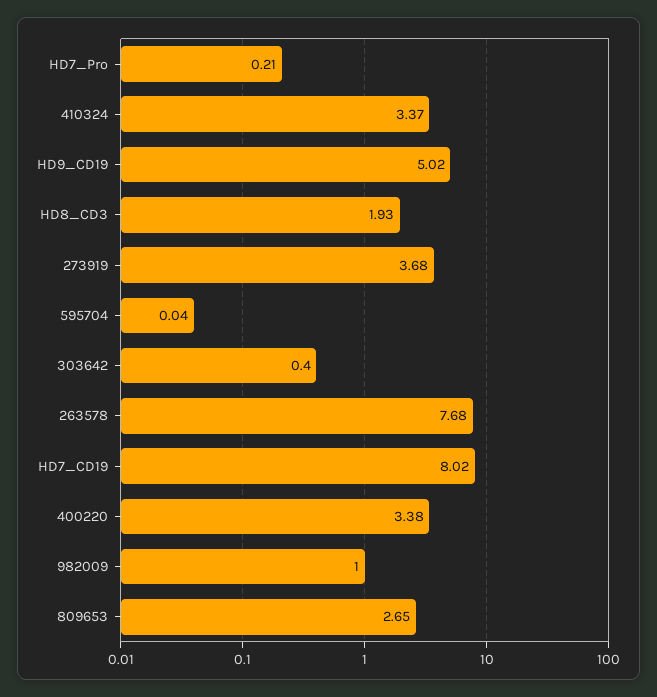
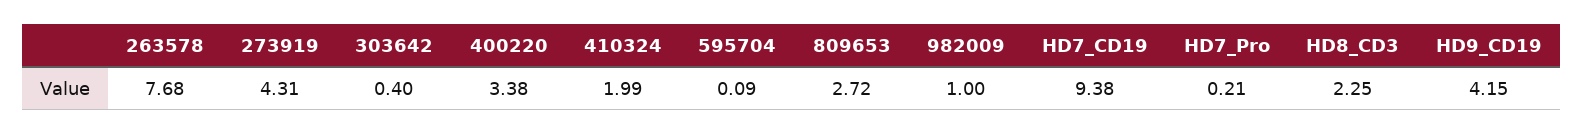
  {
    "HD7_Pro": 0.21,
-   "410324": 3.37,
+   "410324": 1.99,
-   "HD9_CD19": 5.02,
+   "HD9_CD19": 4.15,
-   "HD8_CD3": 1.93,
+   "HD8_CD3": 2.25,
-   "273919": 3.68,
+   "273919": 4.31,
-   "595704": 0.04,
+   "595704": 0.09,
    "303642": 0.4,
    "263578": 7.68,
-   "HD7_CD19": 8.02,
+   "HD7_CD19": 9.38,
    "400220": 3.38,
    "982009": 1,
-   "809653": 2.65
+   "809653": 2.72
  }

